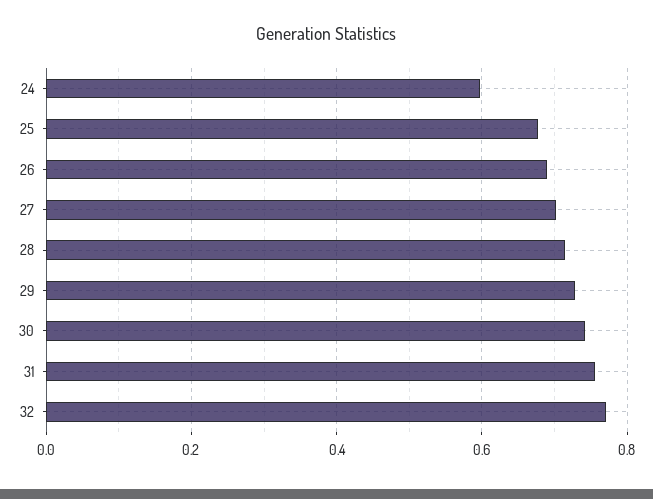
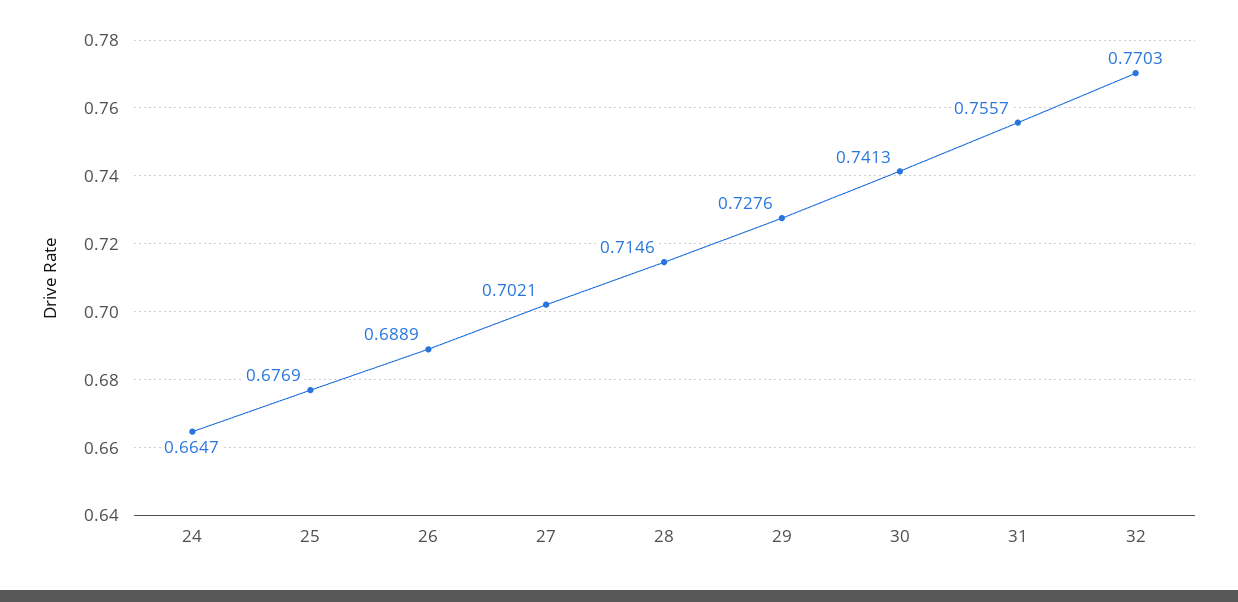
  {
-   "24": 0.6,
+   "24": 0.6647,
    "25": 0.6769,
    "26": 0.6889,
    "27": 0.7021,
    "28": 0.7146,
    "29": 0.7276,
    "30": 0.7413,
    "31": 0.7557,
    "32": 0.7703
  }

